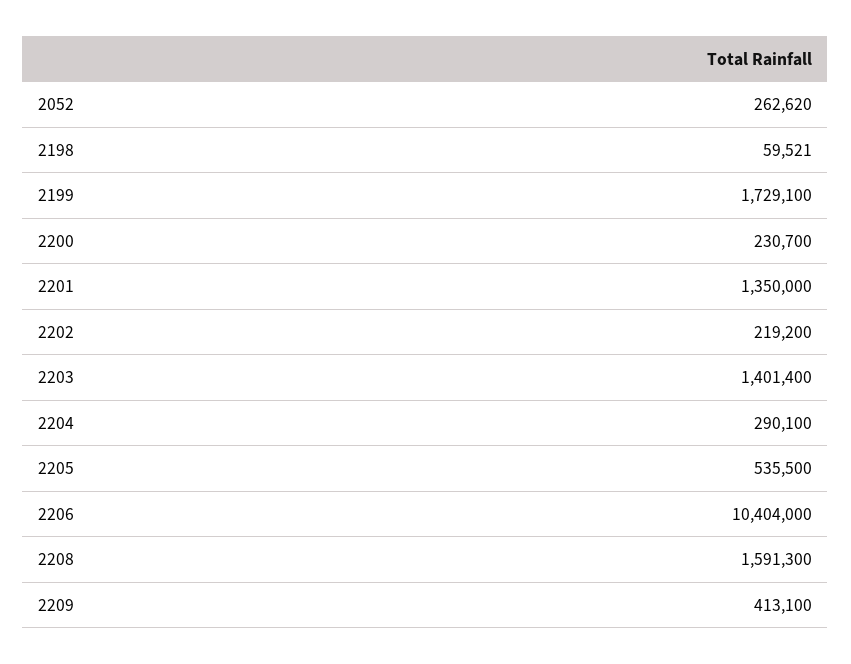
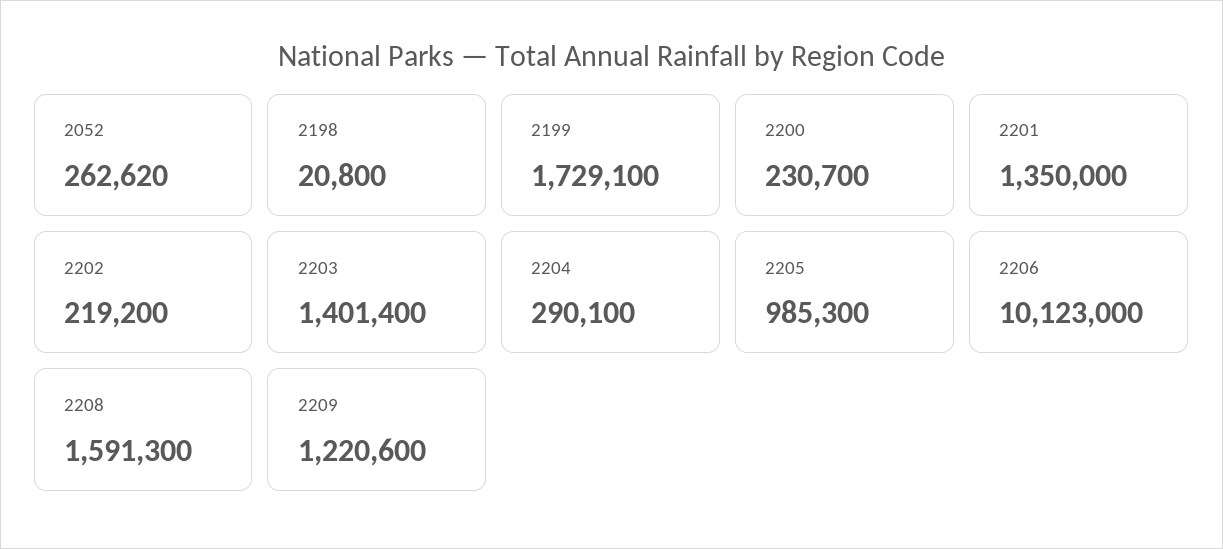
  {
    "2052": 262620,
-   "2198": 59521,
+   "2198": 20800,
    "2199": 1729100,
    "2200": 230700,
    "2201": 1350000,
    "2202": 219200,
    "2203": 1401400,
    "2204": 290100,
-   "2205": 535500,
+   "2205": 985300,
-   "2206": 10404000,
+   "2206": 10123000,
    "2208": 1591300,
-   "2209": 413100
+   "2209": 1220600
  }

